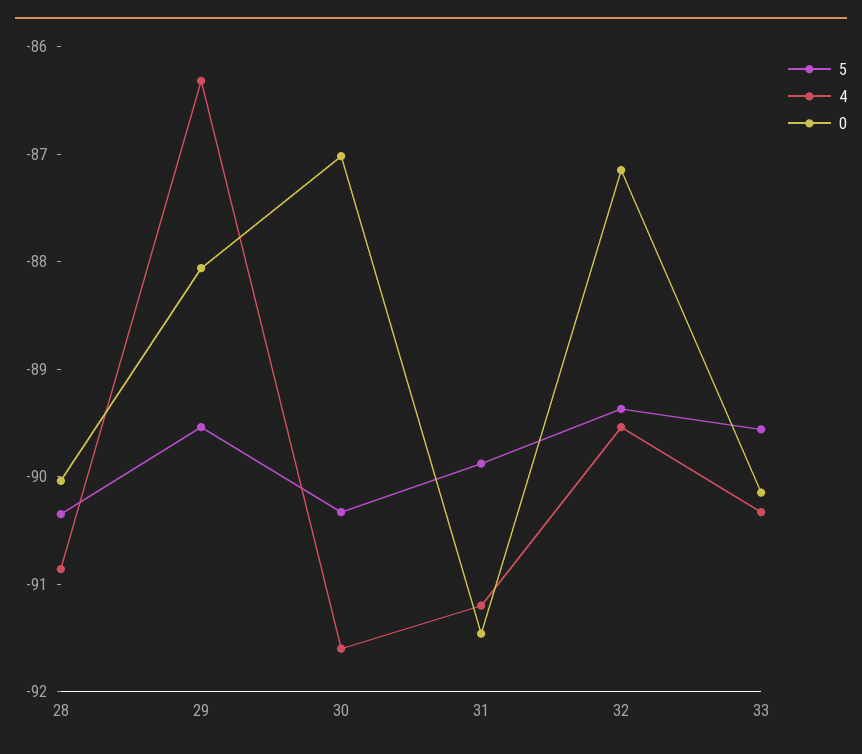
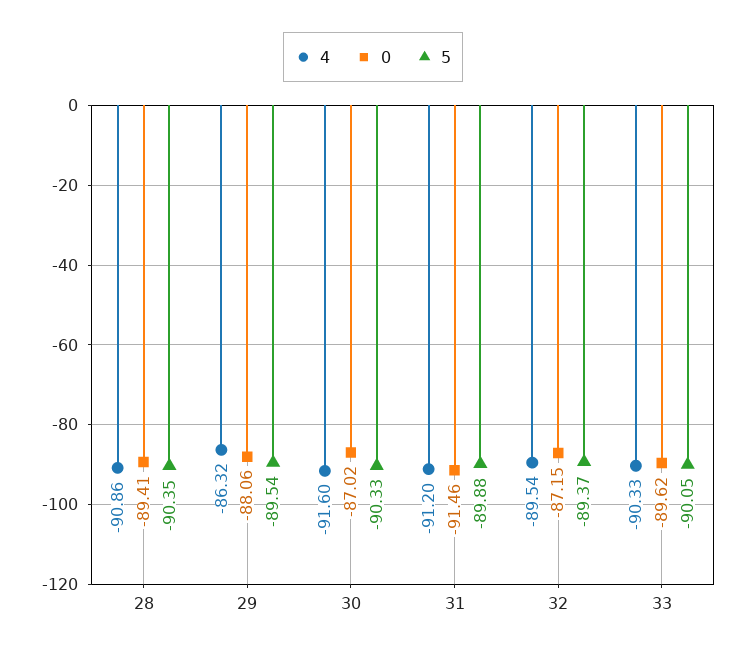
  {
    "5": {
      "28": -90.35,
      "29": -89.54,
      "30": -90.33,
      "31": -89.88,
      "32": -89.37,
-     "33": -89.6
+     "33": -90.05
    },
    "4": {
      "28": -90.86,
      "29": -86.32,
      "30": -91.6,
      "31": -91.2,
      "32": -89.54,
      "33": -90.33
    },
    "0": {
-     "28": -90,
+     "28": -89.41,
      "29": -88.06,
      "30": -87.02,
      "31": -91.46,
      "32": -87.15,
-     "33": -90.2
+     "33": -89.62
    }
  }

